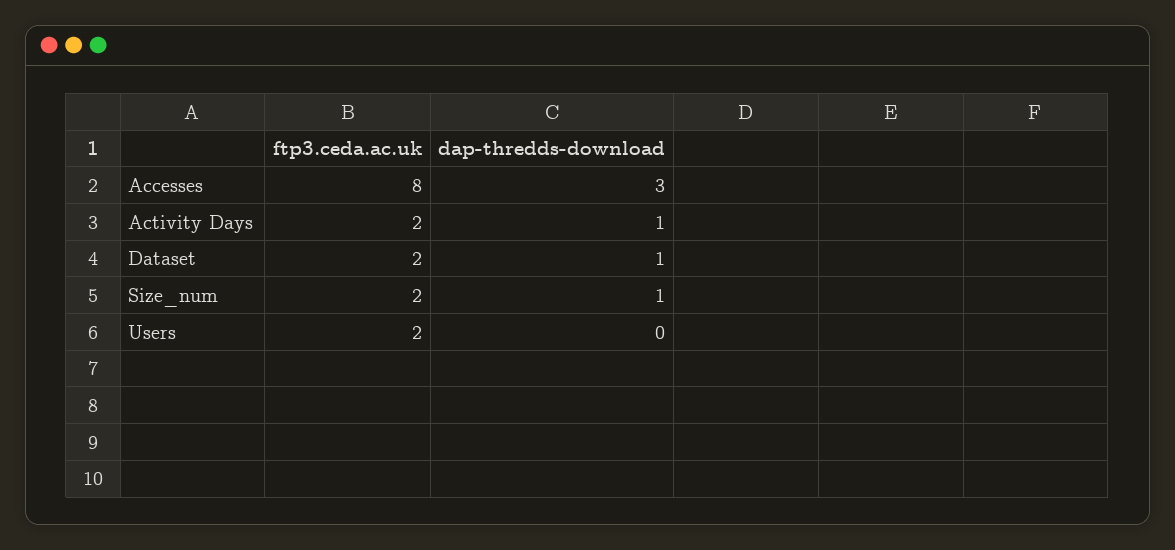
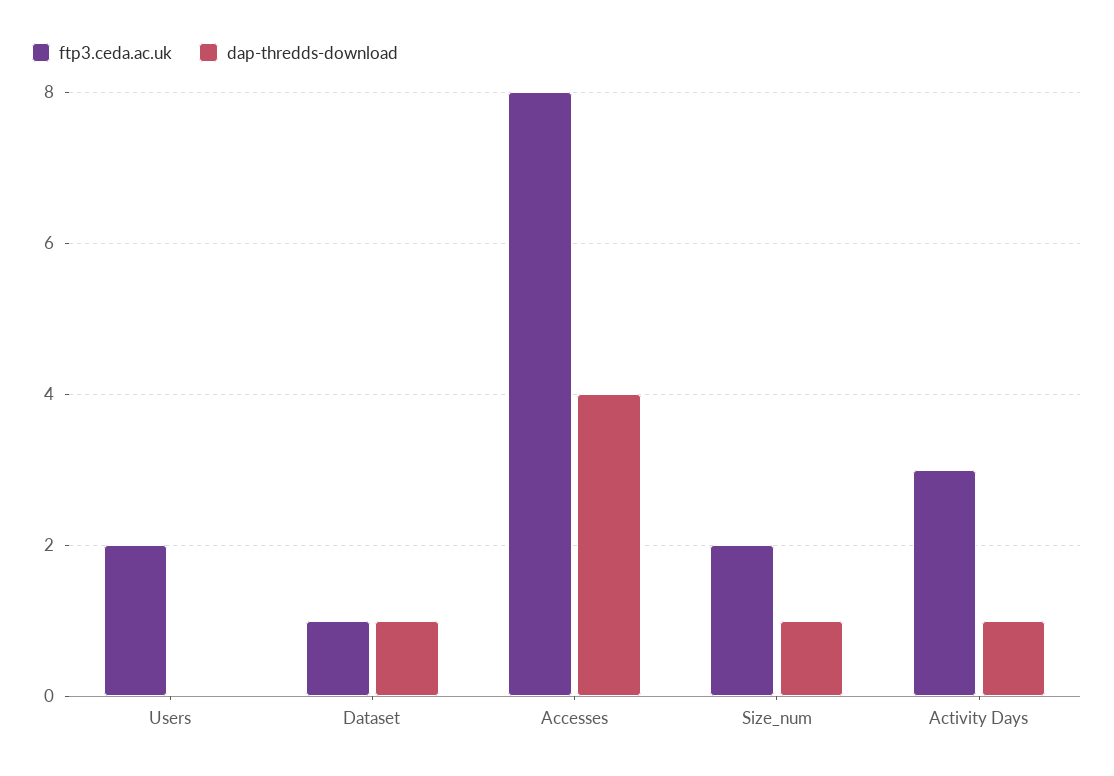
  {
    "ftp3.ceda.ac.uk": {
      "Accesses": 8,
-     "Activity Days": 2,
+     "Activity Days": 3,
-     "Dataset": 2,
+     "Dataset": 1,
      "Size_num": 2,
      "Users": 2
    },
    "dap-thredds-download": {
-     "Accesses": 3,
+     "Accesses": 4,
      "Activity Days": 1,
      "Dataset": 1,
      "Size_num": 1,
      "Users": 0
    }
  }

